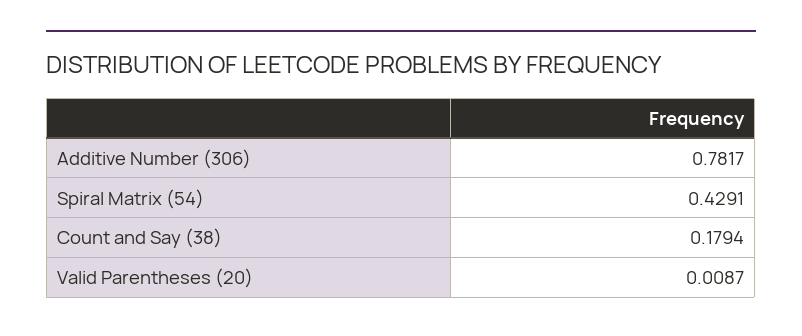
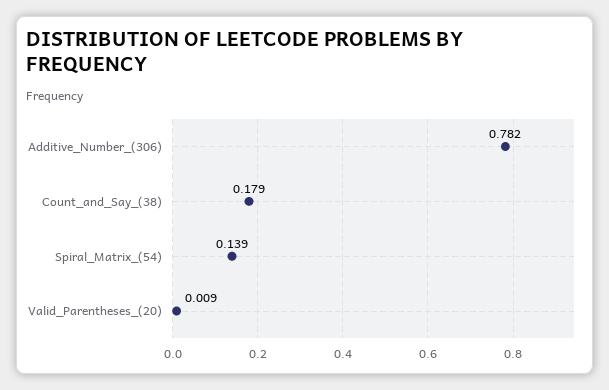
  {
    "Additive Number (306)": 0.7817,
-   "Spiral Matrix (54)": 0.4291,
+   "Spiral Matrix (54)": 0.139,
    "Count and Say (38)": 0.1794,
    "Valid Parentheses (20)": 0.0087
  }

